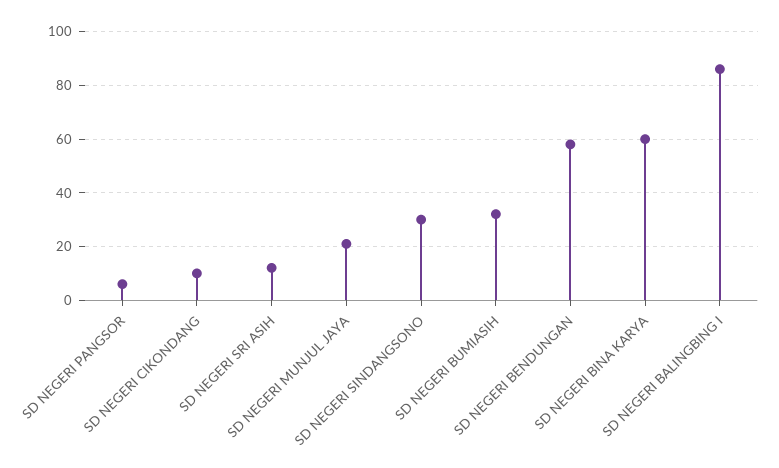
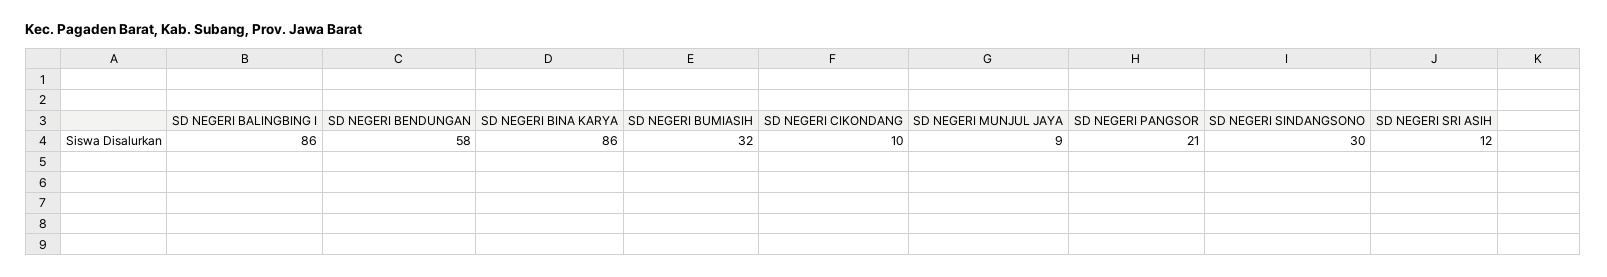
  {
-   "SD NEGERI PANGSOR": 5,
+   "SD NEGERI PANGSOR": 21,
    "SD NEGERI CIKONDANG": 10,
    "SD NEGERI SRI ASIH": 12,
-   "SD NEGERI MUNJUL JAYA": 20,
+   "SD NEGERI MUNJUL JAYA": 9,
    "SD NEGERI SINDANGSONO": 30,
    "SD NEGERI BUMIASIH": 32,
    "SD NEGERI BENDUNGAN": 58,
-   "SD NEGERI BINA KARYA": 60,
+   "SD NEGERI BINA KARYA": 86,
    "SD NEGERI BALINGBING I": 86
  }

